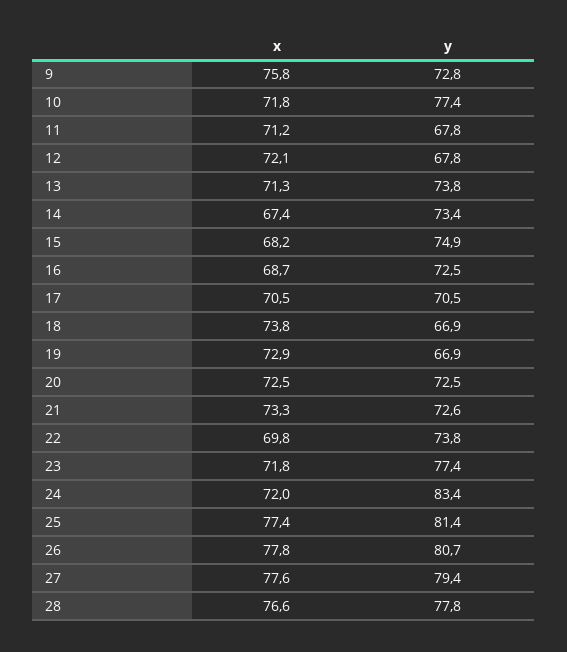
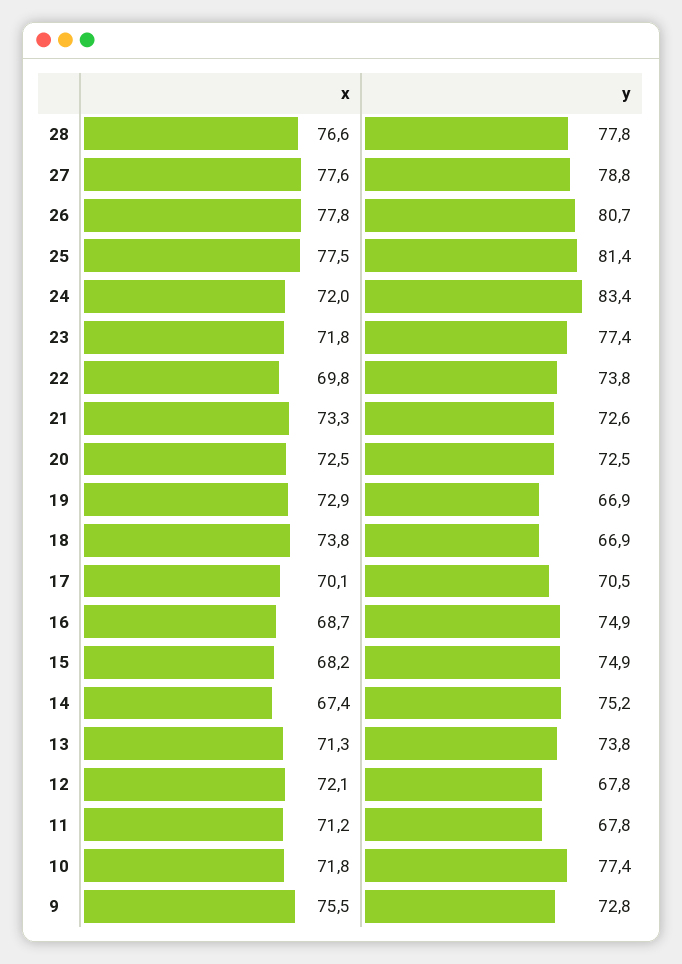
  {
    "x": {
-     "9": 75.8,
+     "9": 75.5,
      "10": 71.8,
      "11": 71.2,
      "12": 72.1,
      "13": 71.3,
      "14": 67.4,
      "15": 68.2,
      "16": 68.7,
-     "17": 70.5,
+     "17": 70.1,
      "18": 73.8,
      "19": 72.9,
      "20": 72.5,
      "21": 73.3,
      "22": 69.8,
      "23": 71.8,
      "24": 72,
-     "25": 77.4,
+     "25": 77.5,
      "26": 77.8,
      "27": 77.6,
      "28": 76.6
    },
    "y": {
      "9": 72.8,
      "10": 77.4,
      "11": 67.8,
      "12": 67.8,
      "13": 73.8,
-     "14": 73.4,
+     "14": 75.2,
      "15": 74.9,
-     "16": 72.5,
+     "16": 74.9,
      "17": 70.5,
      "18": 66.9,
      "19": 66.9,
      "20": 72.5,
      "21": 72.6,
      "22": 73.8,
      "23": 77.4,
      "24": 83.4,
      "25": 81.4,
      "26": 80.7,
-     "27": 79.4,
+     "27": 78.8,
      "28": 77.8
    }
  }

